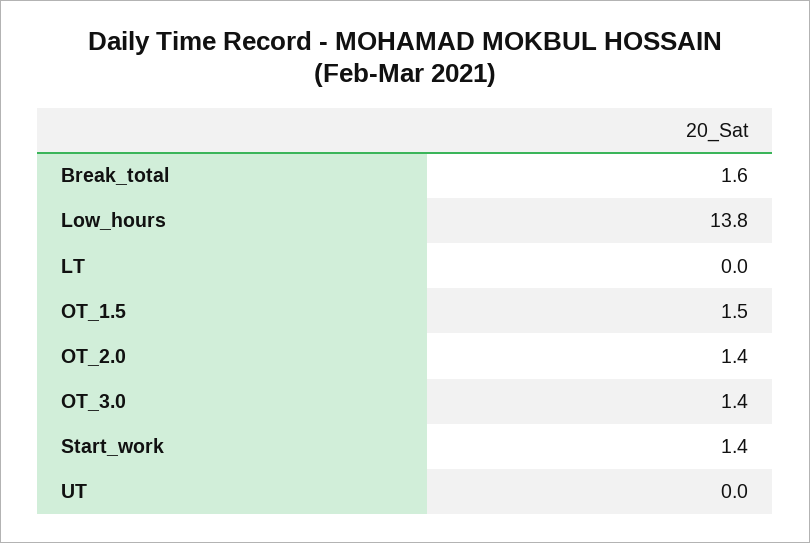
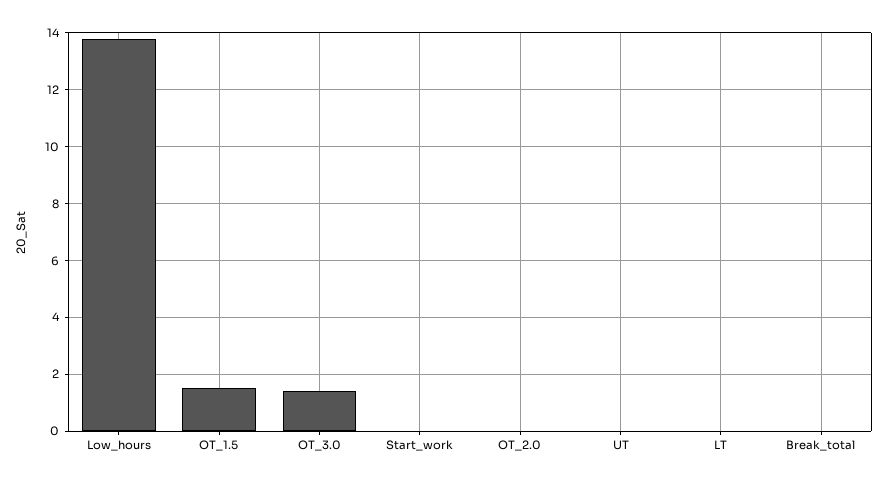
  {
-   "Break_total": 1.6,
+   "Break_total": 0,
    "Low_hours": 13.8,
    "LT": 0,
    "OT_1.5": 1.5,
-   "OT_2.0": 1.4,
+   "OT_2.0": 0,
    "OT_3.0": 1.4,
-   "Start_work": 1.4,
+   "Start_work": 0,
    "UT": 0
  }

